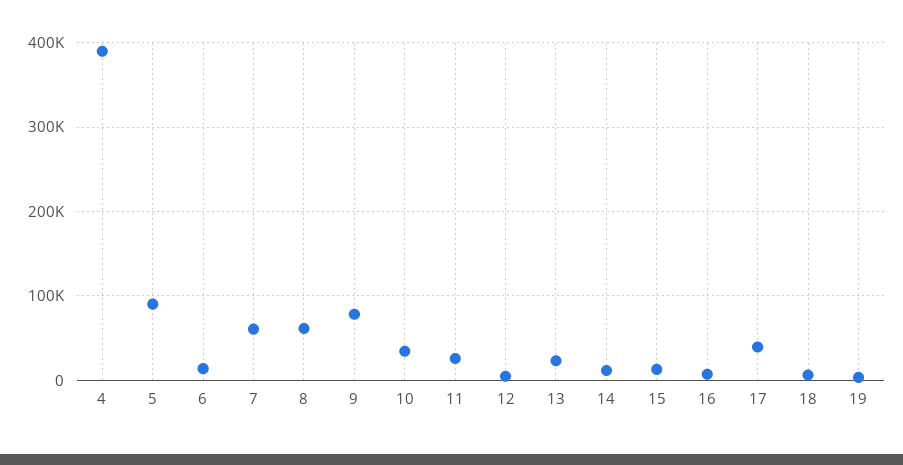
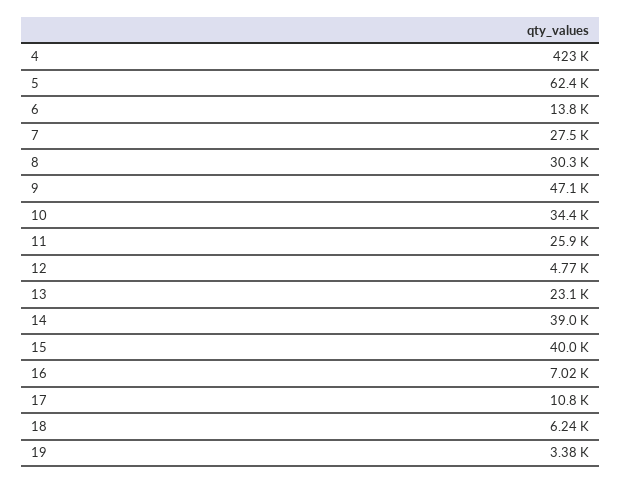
  {
-   "4": 390000,
+   "4": 423000,
-   "5": 90000,
+   "5": 62400,
    "6": 13800,
-   "7": 60000,
+   "7": 27500,
-   "8": 60000,
+   "8": 30300,
-   "9": 80000,
+   "9": 47100,
    "10": 34400,
    "11": 25900,
    "12": 4770,
    "13": 23100,
-   "14": 10000,
+   "14": 39000,
-   "15": 10000,
+   "15": 40000,
    "16": 7020,
-   "17": 40000,
+   "17": 10800,
    "18": 6240,
    "19": 3380
  }

